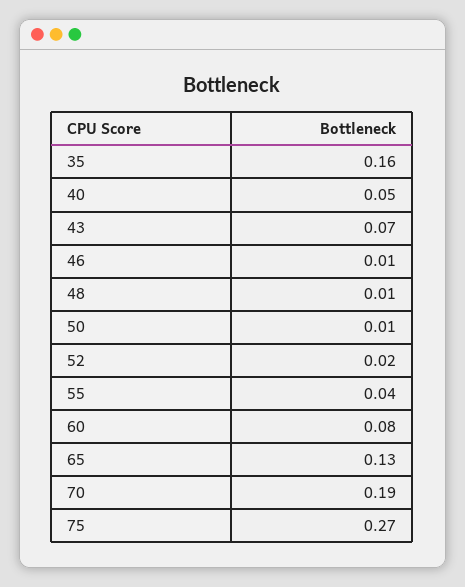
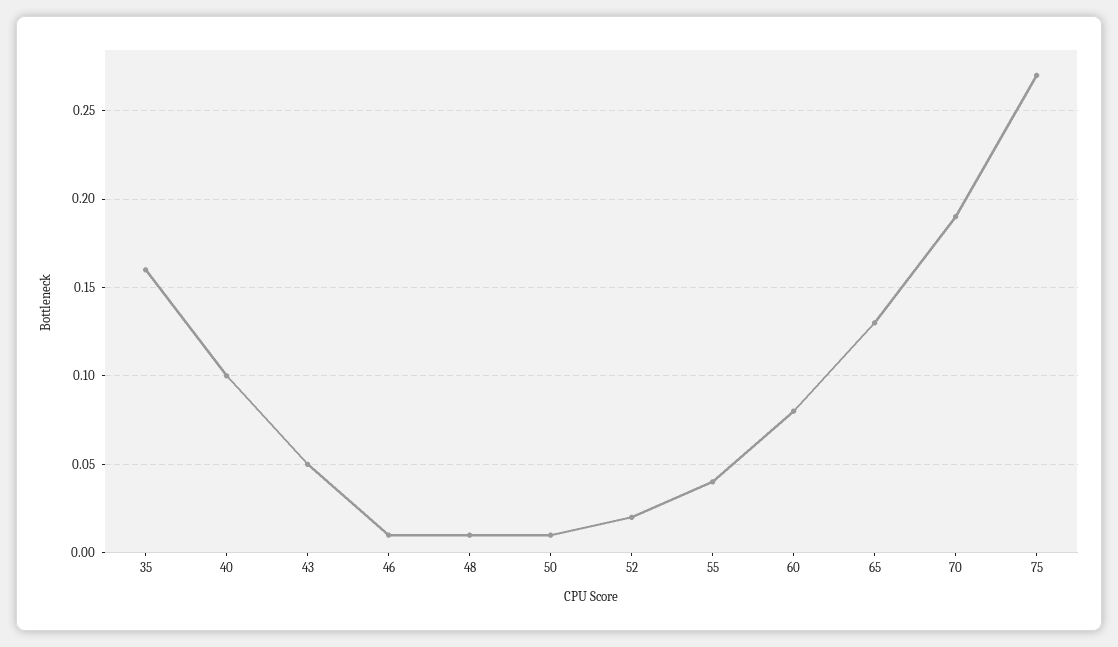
  {
    "35": 0.16,
-   "40": 0.05,
+   "40": 0.1,
-   "43": 0.07,
+   "43": 0.05,
    "46": 0.01,
    "48": 0.01,
    "50": 0.01,
    "52": 0.02,
    "55": 0.04,
    "60": 0.08,
    "65": 0.13,
    "70": 0.19,
    "75": 0.27
  }

